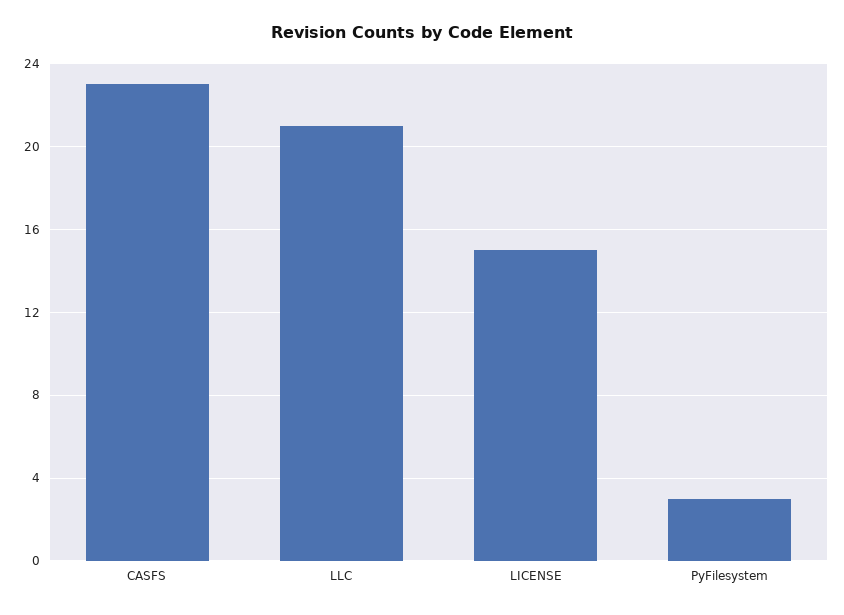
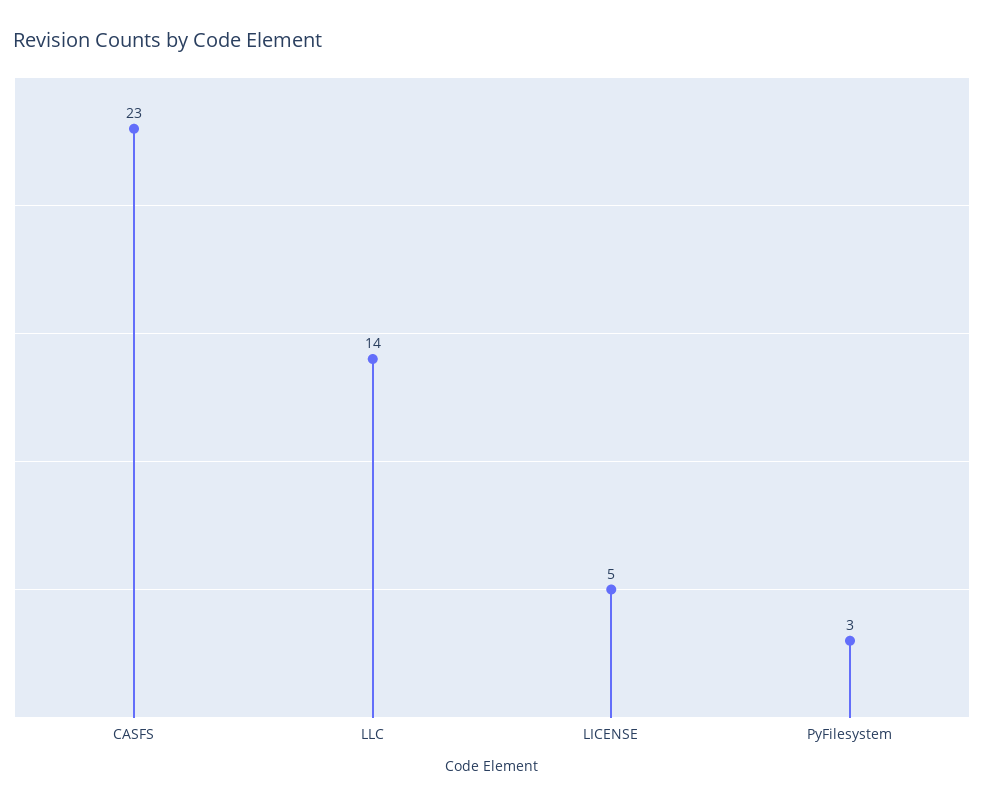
  {
    "CASFS": 23,
-   "LLC": 21,
+   "LLC": 14,
-   "LICENSE": 15,
+   "LICENSE": 5,
    "PyFilesystem": 3
  }

